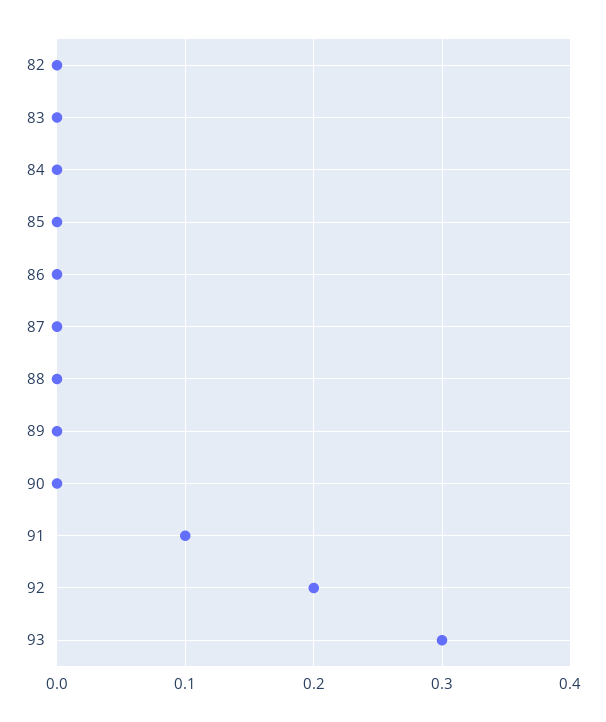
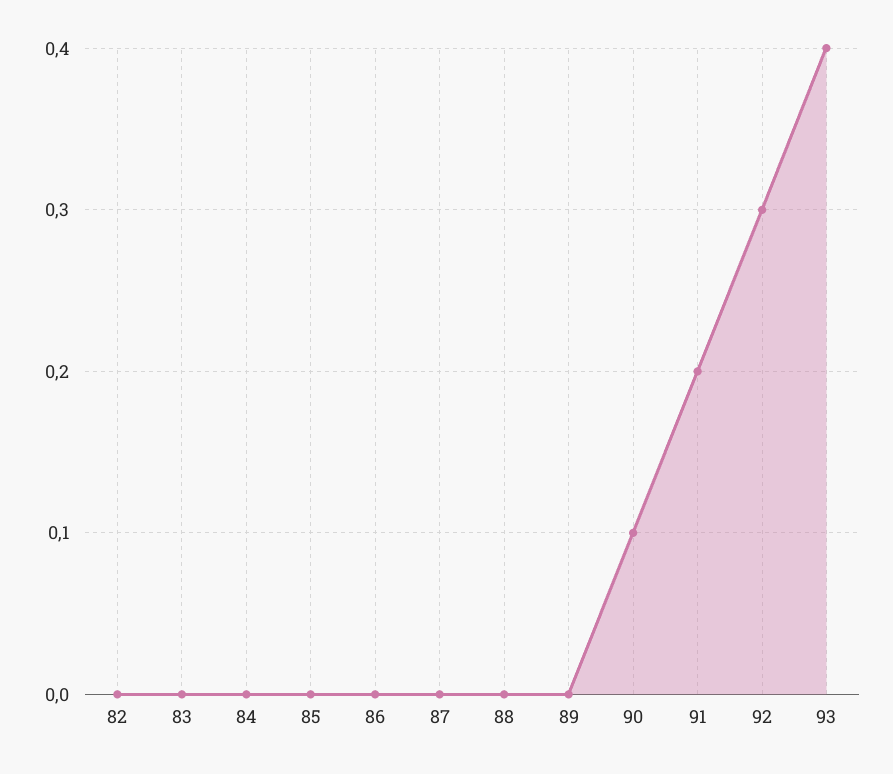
  {
    "82": 0,
    "83": 0,
    "84": 0,
    "85": 0,
    "86": 0,
    "87": 0,
    "88": 0,
    "89": 0,
-   "90": 0,
+   "90": 0.1,
-   "91": 0.1,
+   "91": 0.2,
-   "92": 0.2,
+   "92": 0.3,
-   "93": 0.3
+   "93": 0.4
  }

